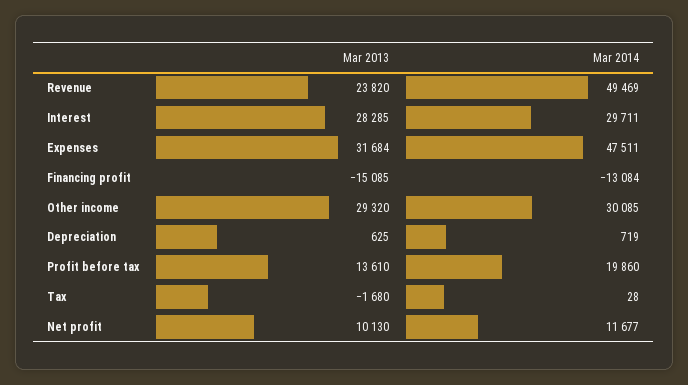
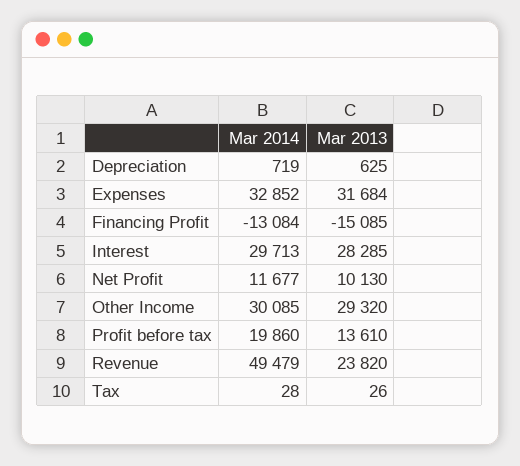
  {
    "Mar 2013": {
      "Revenue": 23820,
      "Interest": 28285,
      "Expenses": 31684,
      "Financing profit": -15085,
      "Other income": 29320,
      "Depreciation": 625,
      "Profit before tax": 13610,
-     "Tax": -1680,
+     "Tax": 26,
      "Net profit": 10130
    },
    "Mar 2014": {
-     "Revenue": 49469,
+     "Revenue": 49479,
-     "Interest": 29711,
+     "Interest": 29713,
-     "Expenses": 47511,
+     "Expenses": 32852,
      "Financing profit": -13084,
      "Other income": 30085,
      "Depreciation": 719,
      "Profit before tax": 19860,
      "Tax": 28,
      "Net profit": 11677
    }
  }

